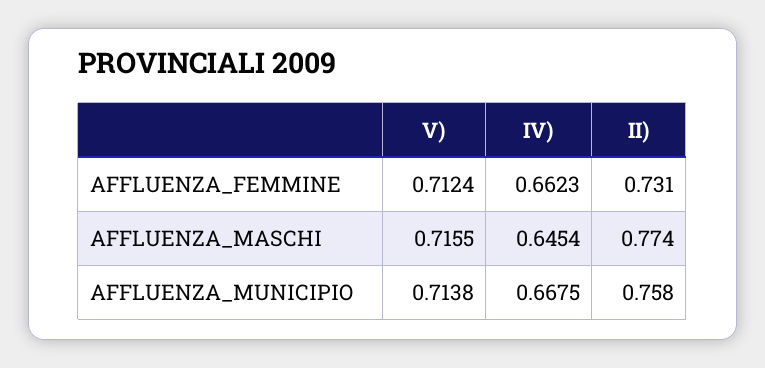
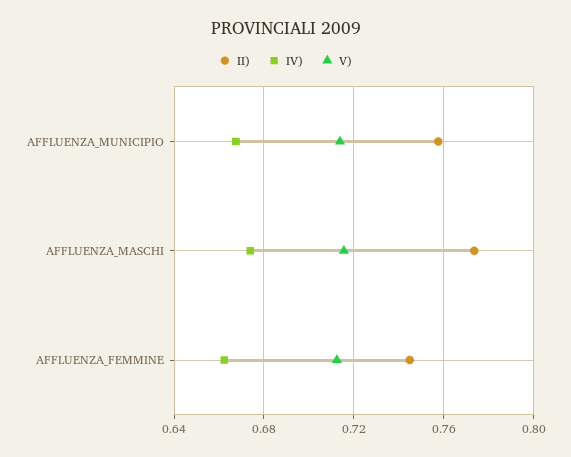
  {
    "V)": {
      "AFFLUENZA_FEMMINE": 0.7124,
      "AFFLUENZA_MASCHI": 0.7155,
      "AFFLUENZA_MUNICIPIO": 0.7138
    },
    "IV)": {
      "AFFLUENZA_FEMMINE": 0.6623,
-     "AFFLUENZA_MASCHI": 0.6454,
+     "AFFLUENZA_MASCHI": 0.675,
      "AFFLUENZA_MUNICIPIO": 0.6675
    },
    "II)": {
-     "AFFLUENZA_FEMMINE": 0.731,
+     "AFFLUENZA_FEMMINE": 0.745,
      "AFFLUENZA_MASCHI": 0.774,
      "AFFLUENZA_MUNICIPIO": 0.758
    }
  }

